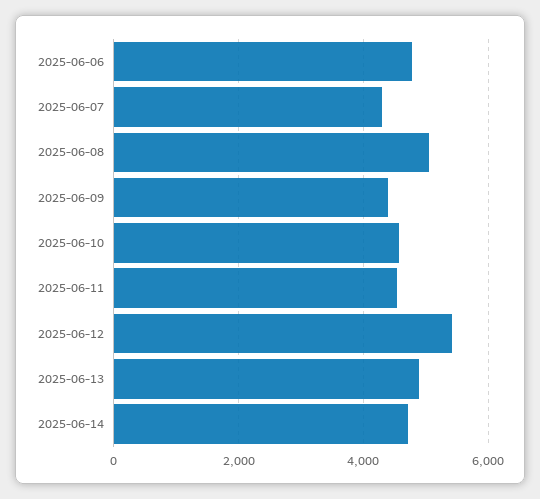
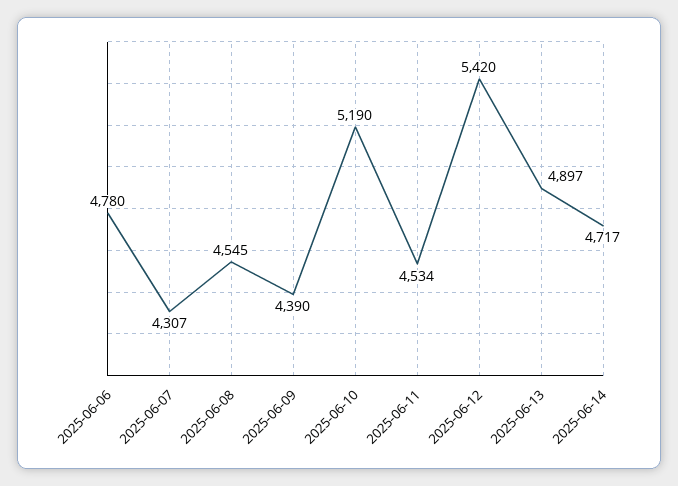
  {
    "2025-06-06": 4780,
    "2025-06-07": 4307,
-   "2025-06-08": 5000,
+   "2025-06-08": 4545,
    "2025-06-09": 4390,
-   "2025-06-10": 4600,
+   "2025-06-10": 5190,
    "2025-06-11": 4534,
    "2025-06-12": 5420,
    "2025-06-13": 4897,
    "2025-06-14": 4717
  }

